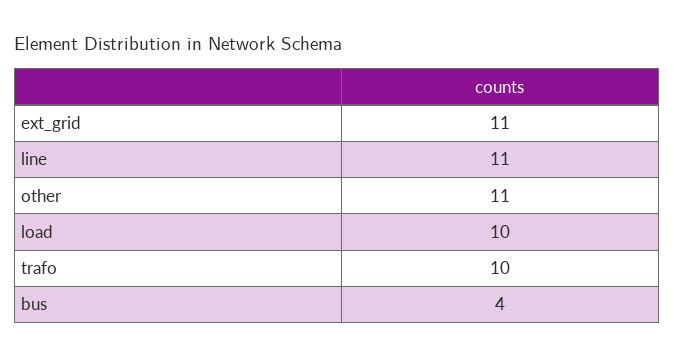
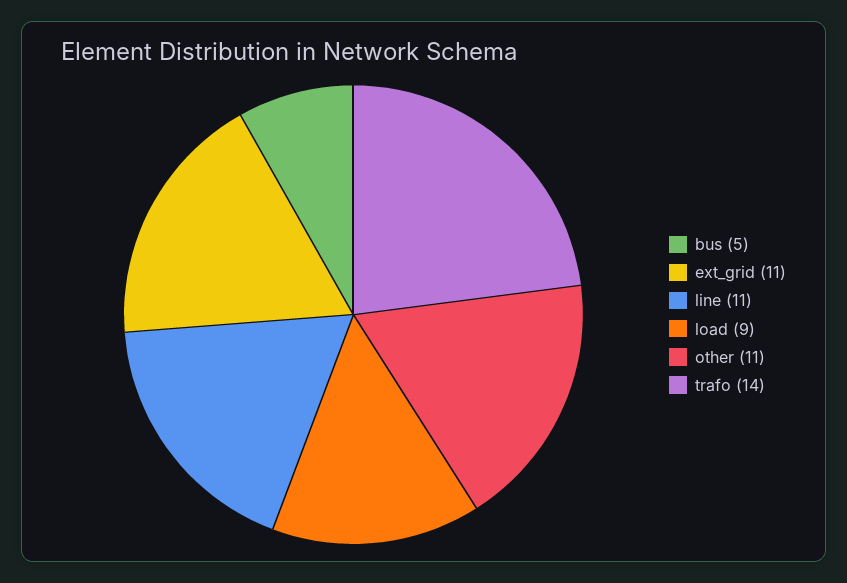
  {
    "ext_grid": 11,
    "line": 11,
    "other": 11,
-   "load": 10,
+   "load": 9,
-   "trafo": 10,
+   "trafo": 14,
-   "bus": 4
+   "bus": 5
  }

